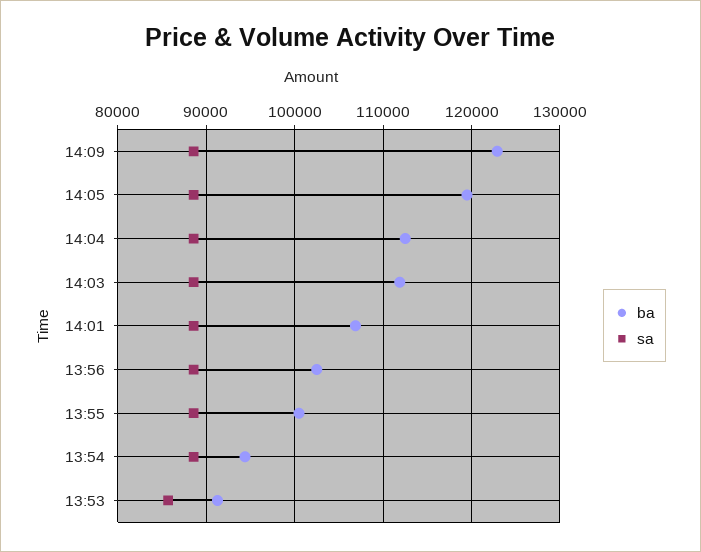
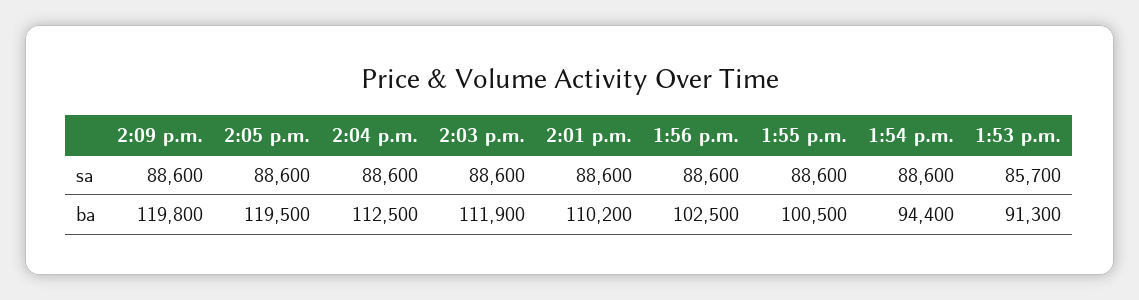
  {
    "ba": {
-     "14:09": 123000,
+     "14:09": 119800,
      "14:05": 119500,
      "14:04": 112500,
      "14:03": 111900,
-     "14:01": 107000,
+     "14:01": 110200,
      "13:56": 102500,
      "13:55": 100500,
      "13:54": 94400,
      "13:53": 91300
    },
    "sa": {
      "14:09": 88600,
      "14:05": 88600,
      "14:04": 88600,
      "14:03": 88600,
      "14:01": 88600,
      "13:56": 88600,
      "13:55": 88600,
      "13:54": 88600,
      "13:53": 85700
    }
  }

